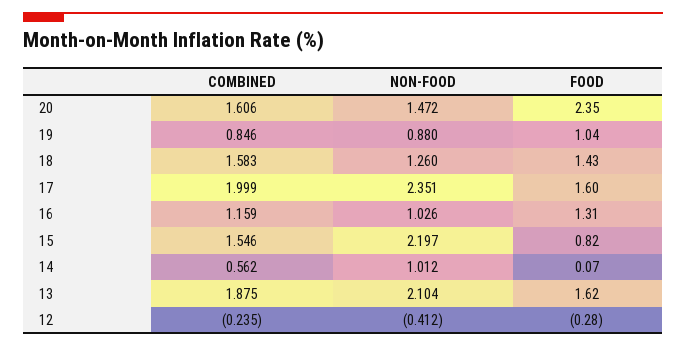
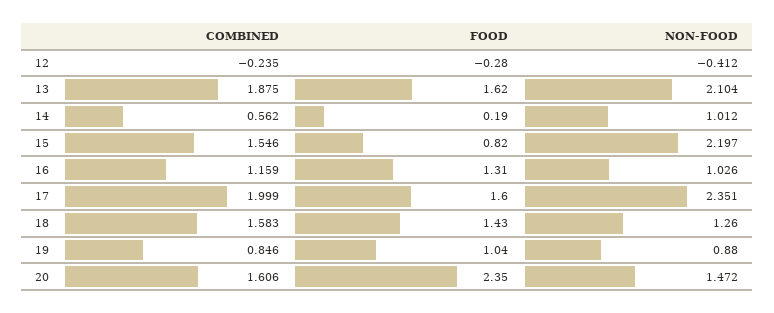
  {
    "COMBINED": {
      "20": 1.606,
      "19": 0.846,
      "18": 1.583,
      "17": 1.999,
      "16": 1.159,
      "15": 1.546,
      "14": 0.562,
      "13": 1.875,
      "12": -0.235
    },
    "NON-FOOD": {
      "20": 1.472,
      "19": 0.88,
      "18": 1.26,
      "17": 2.351,
      "16": 1.026,
      "15": 2.197,
      "14": 1.012,
      "13": 2.104,
      "12": -0.412
    },
    "FOOD": {
      "20": 2.35,
      "19": 1.04,
      "18": 1.43,
      "17": 1.6,
      "16": 1.31,
      "15": 0.82,
-     "14": 0.07,
+     "14": 0.19,
      "13": 1.62,
      "12": -0.28
    }
  }

